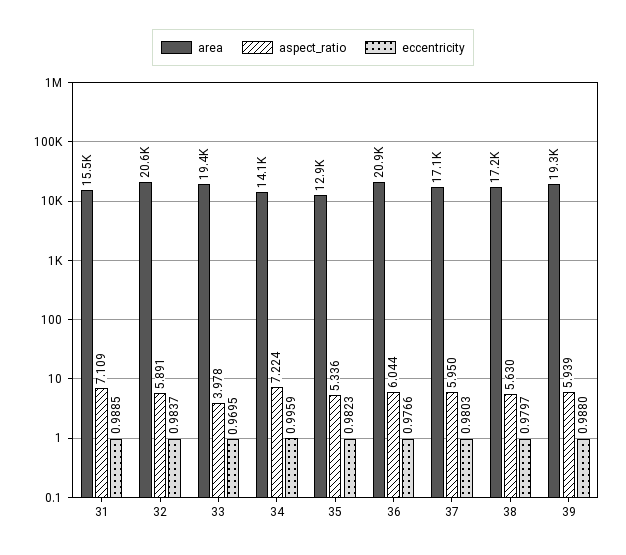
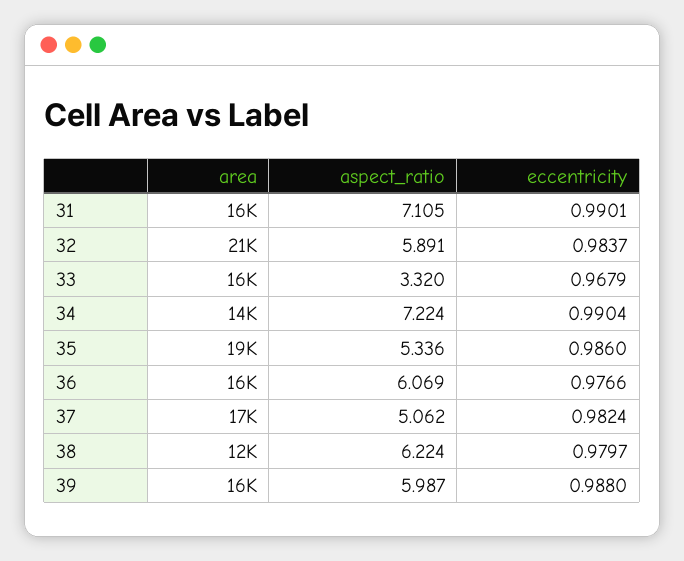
  {
    "area": {
      "31": 15500,
      "32": 20600,
-     "33": 19400,
+     "33": 16000,
      "34": 14100,
-     "35": 12900,
+     "35": 19000,
-     "36": 20900,
+     "36": 16000,
      "37": 17100,
-     "38": 17200,
+     "38": 12000,
-     "39": 19300
+     "39": 16000
    },
    "aspect_ratio": {
-     "31": 7.109,
+     "31": 7.105,
      "32": 5.891,
-     "33": 3.978,
+     "33": 3.32,
      "34": 7.224,
      "35": 5.336,
-     "36": 6.044,
+     "36": 6.069,
-     "37": 5.95,
+     "37": 5.062,
-     "38": 5.63,
+     "38": 6.224,
-     "39": 5.939
+     "39": 5.987
    },
    "eccentricity": {
-     "31": 0.9885,
+     "31": 0.9901,
      "32": 0.9837,
-     "33": 0.9695,
+     "33": 0.9679,
-     "34": 0.9959,
+     "34": 0.9904,
-     "35": 0.9823,
+     "35": 0.986,
      "36": 0.9766,
-     "37": 0.9803,
+     "37": 0.9824,
      "38": 0.9797,
      "39": 0.988
    }
  }

